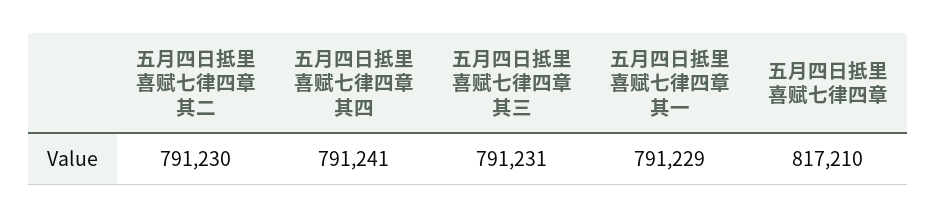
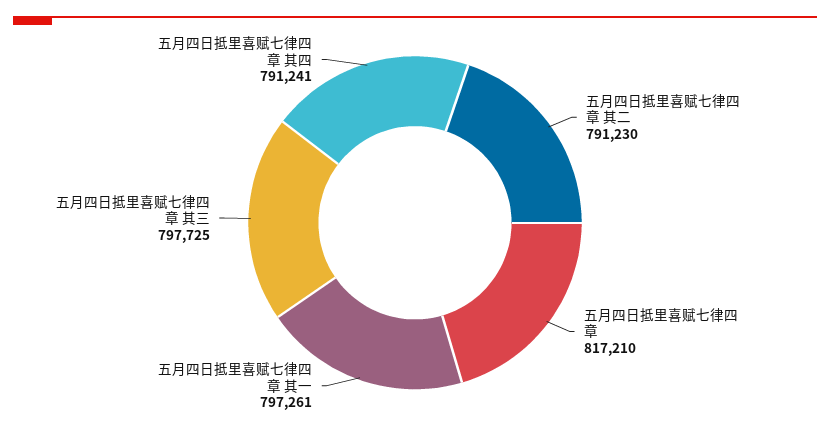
  {
    "五月四日抵里喜赋七律四章 其二": 791230,
    "五月四日抵里喜赋七律四章 其四": 791241,
-   "五月四日抵里喜赋七律四章 其三": 791231,
+   "五月四日抵里喜赋七律四章 其三": 797725,
-   "五月四日抵里喜赋七律四章 其一": 791229,
+   "五月四日抵里喜赋七律四章 其一": 797261,
    "五月四日抵里喜赋七律四章": 817210
  }

